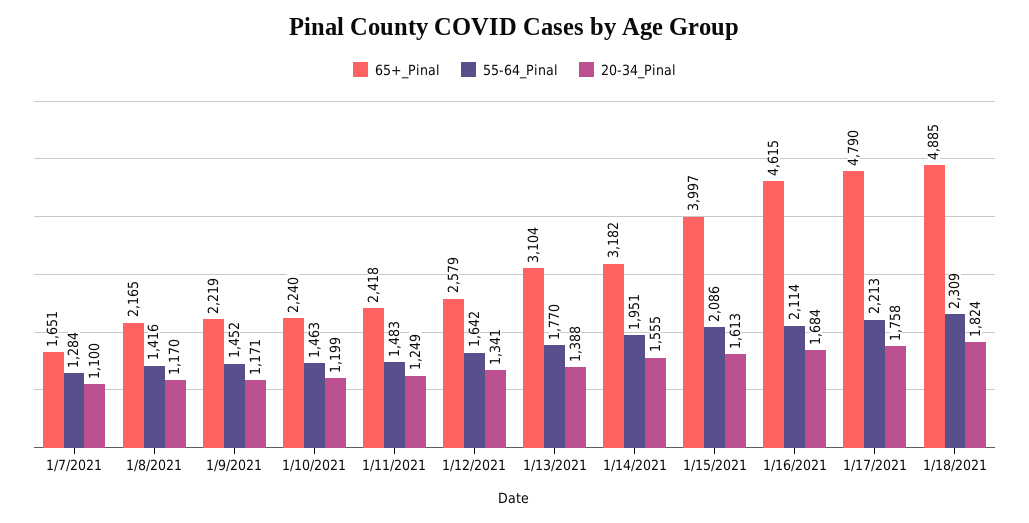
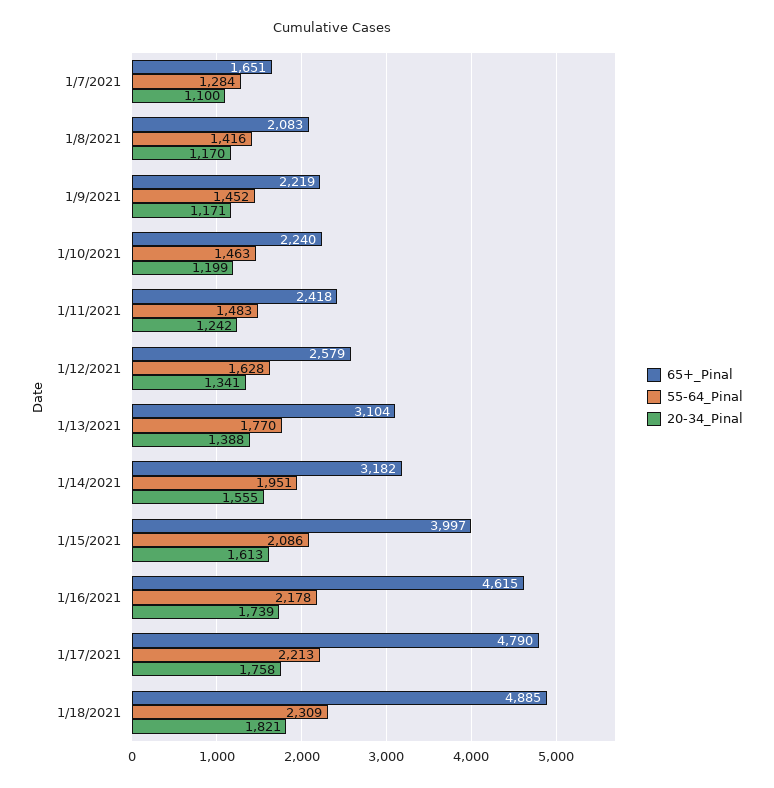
  {
    "65+_Pinal": {
      "1/7/2021": 1651,
-     "1/8/2021": 2165,
+     "1/8/2021": 2083,
      "1/9/2021": 2219,
      "1/10/2021": 2240,
      "1/11/2021": 2418,
      "1/12/2021": 2579,
      "1/13/2021": 3104,
      "1/14/2021": 3182,
      "1/15/2021": 3997,
      "1/16/2021": 4615,
      "1/17/2021": 4790,
      "1/18/2021": 4885
    },
    "55-64_Pinal": {
      "1/7/2021": 1284,
      "1/8/2021": 1416,
      "1/9/2021": 1452,
      "1/10/2021": 1463,
      "1/11/2021": 1483,
-     "1/12/2021": 1642,
+     "1/12/2021": 1628,
      "1/13/2021": 1770,
      "1/14/2021": 1951,
      "1/15/2021": 2086,
-     "1/16/2021": 2114,
+     "1/16/2021": 2178,
      "1/17/2021": 2213,
      "1/18/2021": 2309
    },
    "20-34_Pinal": {
      "1/7/2021": 1100,
      "1/8/2021": 1170,
      "1/9/2021": 1171,
      "1/10/2021": 1199,
-     "1/11/2021": 1249,
+     "1/11/2021": 1242,
      "1/12/2021": 1341,
      "1/13/2021": 1388,
      "1/14/2021": 1555,
      "1/15/2021": 1613,
-     "1/16/2021": 1684,
+     "1/16/2021": 1739,
      "1/17/2021": 1758,
-     "1/18/2021": 1824
+     "1/18/2021": 1821
    }
  }

